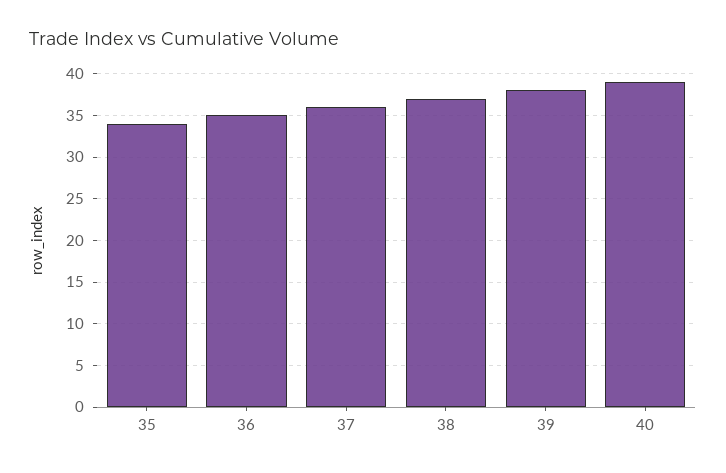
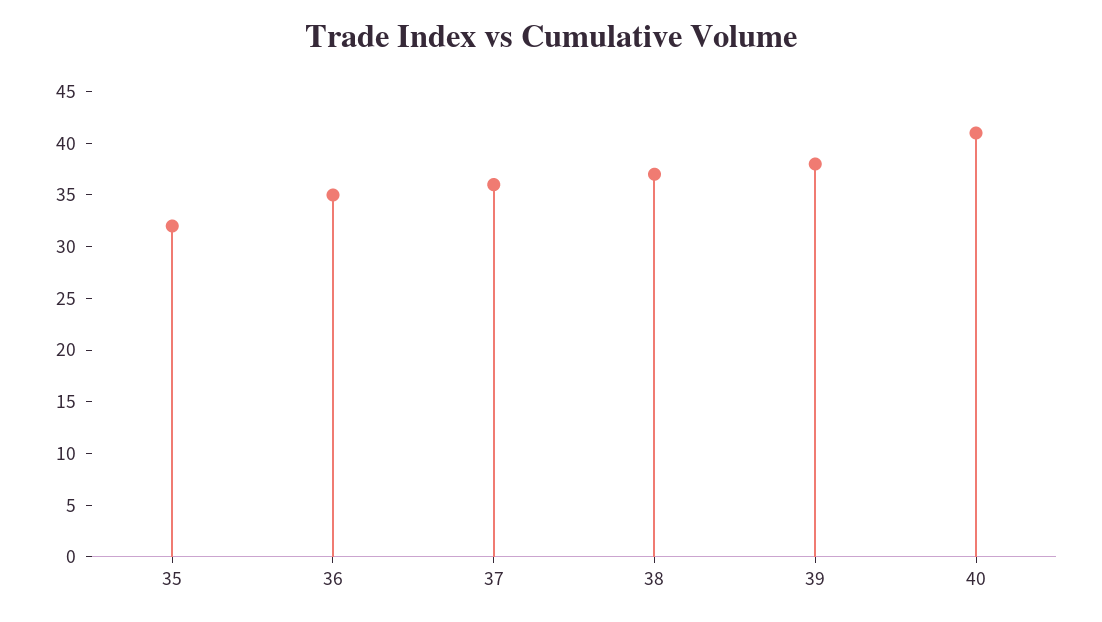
  {
-   "35": 34,
+   "35": 32,
    "36": 35,
    "37": 36,
    "38": 37,
    "39": 38,
-   "40": 39
+   "40": 41
  }

